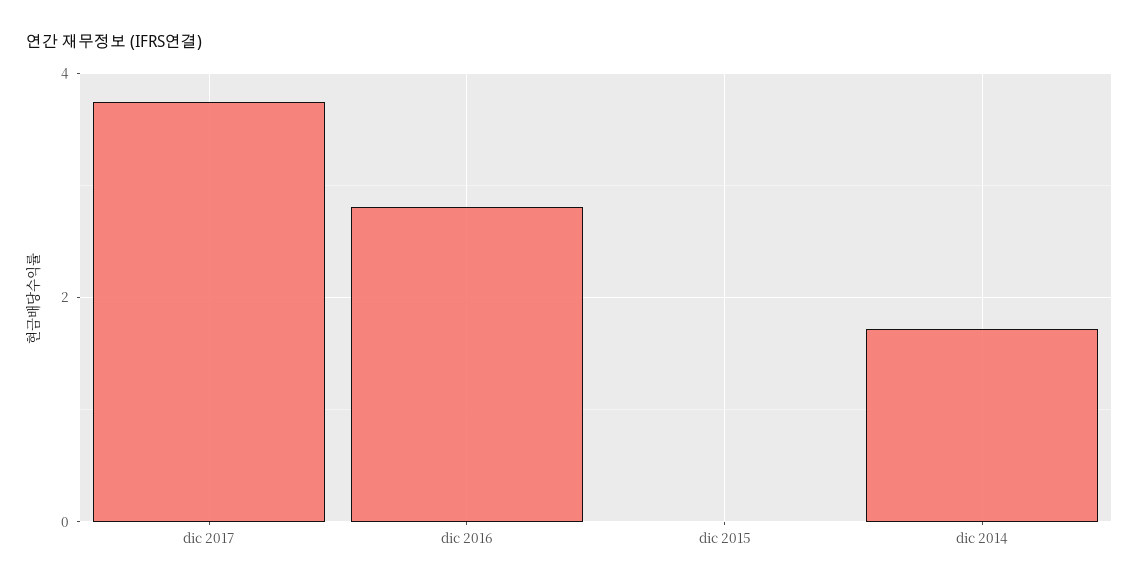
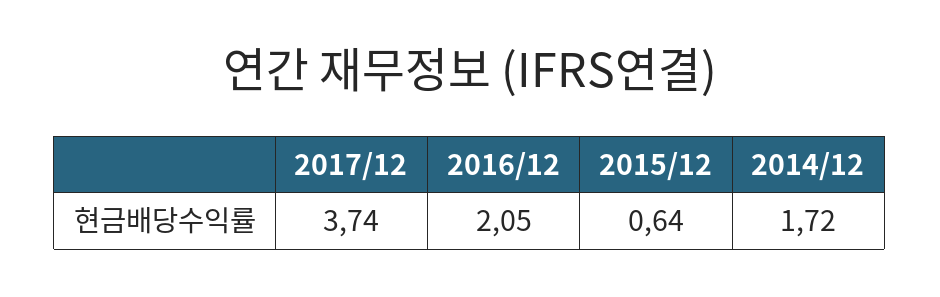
  {
    "dic 2017": 3.74,
-   "dic 2016": 2.8,
+   "dic 2016": 2.05,
-   "dic 2015": 0,
+   "dic 2015": 0.64,
    "dic 2014": 1.72
  }

